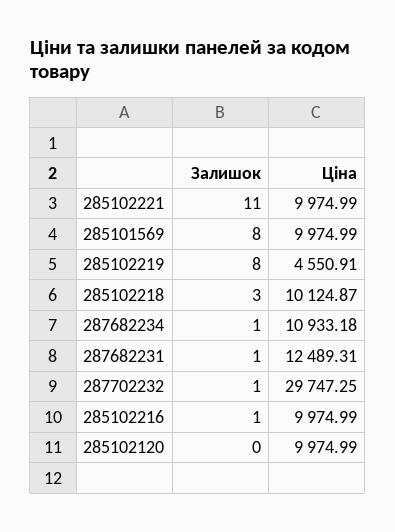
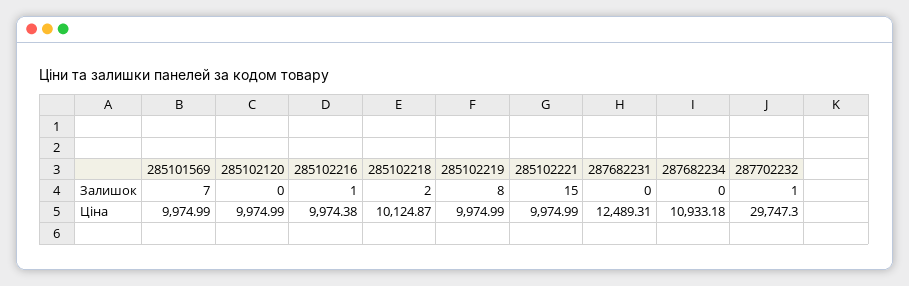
  {
    "Залишок": {
-     "285102221": 11,
+     "285102221": 15,
-     "285101569": 8,
+     "285101569": 7,
      "285102219": 8,
-     "285102218": 3,
+     "285102218": 2,
-     "287682234": 1,
+     "287682234": 0,
-     "287682231": 1,
+     "287682231": 0,
      "287702232": 1,
      "285102216": 1,
      "285102120": 0
    },
    "Ціна": {
      "285102221": 9974.99,
      "285101569": 9974.99,
-     "285102219": 4550.91,
+     "285102219": 9974.99,
      "285102218": 10124.87,
      "287682234": 10933.18,
      "287682231": 12489.31,
-     "287702232": 29747.25,
+     "287702232": 29747.3,
-     "285102216": 9974.99,
+     "285102216": 9974.38,
      "285102120": 9974.99
    }
  }

